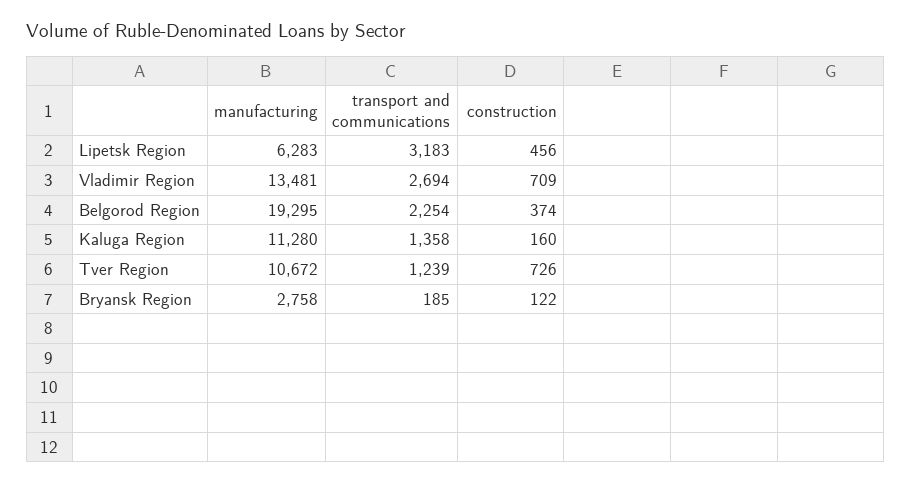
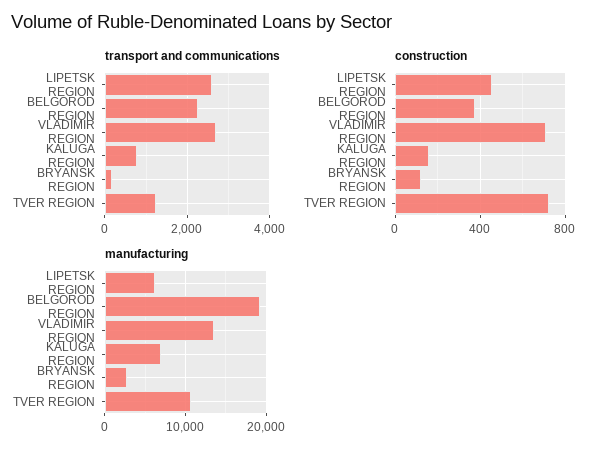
  {
    "manufacturing": {
      "Lipetsk Region": 6283,
      "Vladimir Region": 13481,
      "Belgorod Region": 19295,
-     "Kaluga Region": 11280,
+     "Kaluga Region": 7000,
      "Tver Region": 10672,
      "Bryansk Region": 2758
    },
    "transport and communications": {
-     "Lipetsk Region": 3183,
+     "Lipetsk Region": 2600,
      "Vladimir Region": 2694,
      "Belgorod Region": 2254,
-     "Kaluga Region": 1358,
+     "Kaluga Region": 800,
      "Tver Region": 1239,
      "Bryansk Region": 185
    },
    "construction": {
      "Lipetsk Region": 456,
      "Vladimir Region": 709,
      "Belgorod Region": 374,
      "Kaluga Region": 160,
      "Tver Region": 726,
      "Bryansk Region": 122
    }
  }

